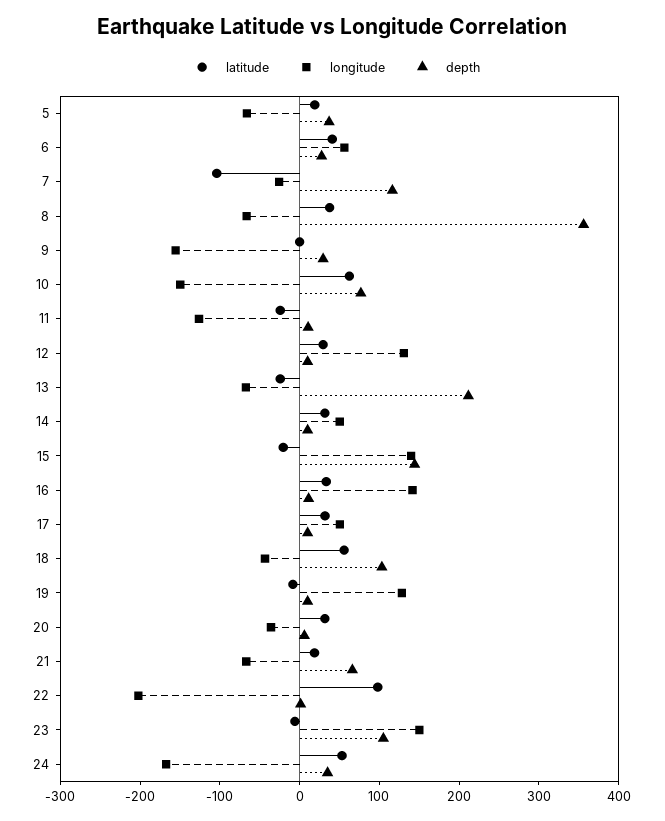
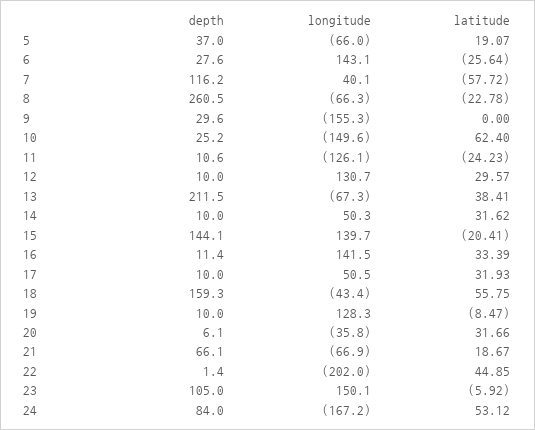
  {
    "latitude": {
      "5": 19.07,
-     "6": 40,
+     "6": -25.64,
-     "7": -100,
+     "7": -57.72,
-     "8": 40,
+     "8": -22.78,
      "9": 0,
      "10": 62.4,
      "11": -24.23,
      "12": 29.57,
-     "13": -20,
+     "13": 38.41,
      "14": 31.62,
      "15": -20.41,
      "16": 33.39,
      "17": 31.93,
      "18": 55.75,
      "19": -8.47,
      "20": 31.66,
      "21": 18.67,
-     "22": 100,
+     "22": 44.85,
      "23": -5.92,
      "24": 53.12
    },
    "longitude": {
      "5": -66,
-     "6": 60,
+     "6": 143.1,
-     "7": -20,
+     "7": 40.1,
      "8": -66.3,
      "9": -155.3,
      "10": -149.6,
      "11": -126.1,
      "12": 130.7,
      "13": -67.3,
      "14": 50.3,
      "15": 139.7,
      "16": 141.5,
      "17": 50.5,
      "18": -43.4,
      "19": 128.3,
      "20": -35.8,
      "21": -66.9,
      "22": -202,
      "23": 150.1,
      "24": -167.2
    },
    "depth": {
      "5": 37,
      "6": 27.6,
      "7": 116.2,
-     "8": 360,
+     "8": 260.5,
      "9": 29.6,
-     "10": 80,
+     "10": 25.2,
      "11": 10.6,
      "12": 10,
      "13": 211.5,
      "14": 10,
      "15": 144.1,
      "16": 11.4,
      "17": 10,
-     "18": 100,
+     "18": 159.3,
      "19": 10,
      "20": 6.1,
      "21": 66.1,
      "22": 1.4,
      "23": 105,
-     "24": 40
+     "24": 84
    }
  }

